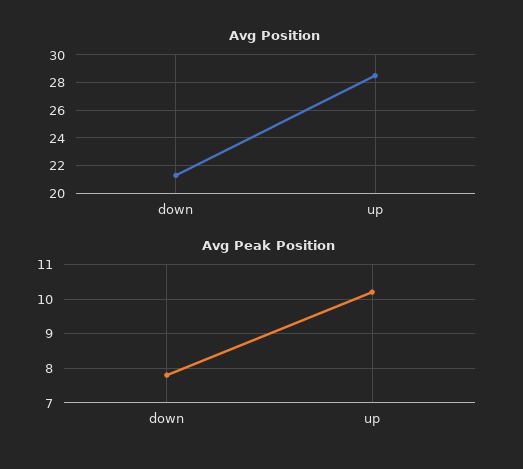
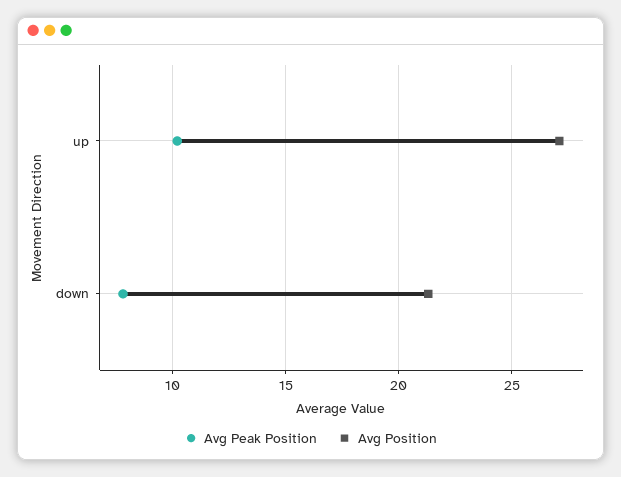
  {
    "Avg Position": {
      "down": 21.5,
-     "up": 28.5
+     "up": 27
    },
    "Avg Peak Position": {
      "down": 8,
      "up": 10
    }
  }

